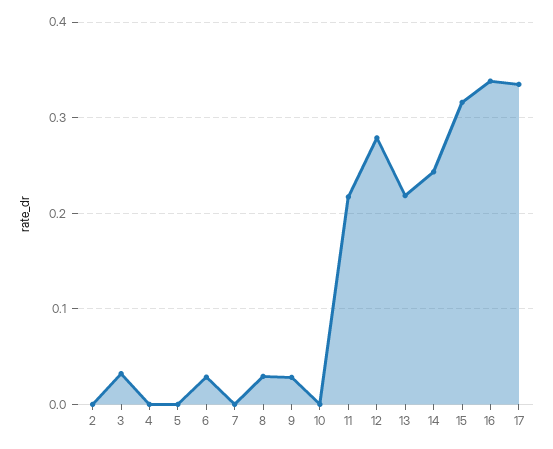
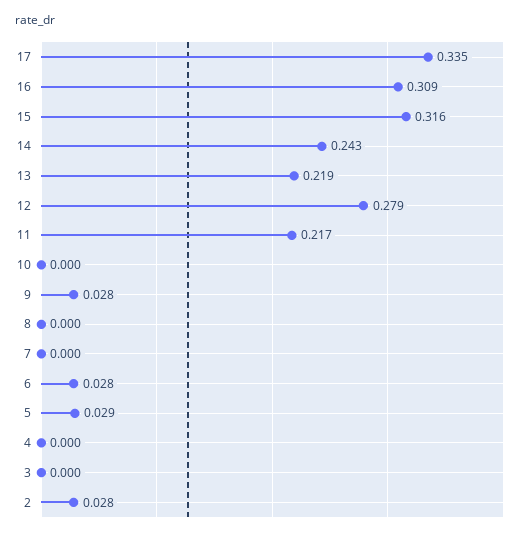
  {
-   "2": 0,
+   "2": 0.028,
-   "3": 0.03,
+   "3": 0,
    "4": 0,
-   "5": 0,
+   "5": 0.029,
    "6": 0.028,
    "7": 0,
-   "8": 0.03,
+   "8": 0,
    "9": 0.028,
    "10": 0,
    "11": 0.217,
    "12": 0.279,
    "13": 0.219,
    "14": 0.243,
    "15": 0.316,
-   "16": 0.34,
+   "16": 0.309,
    "17": 0.335
  }

